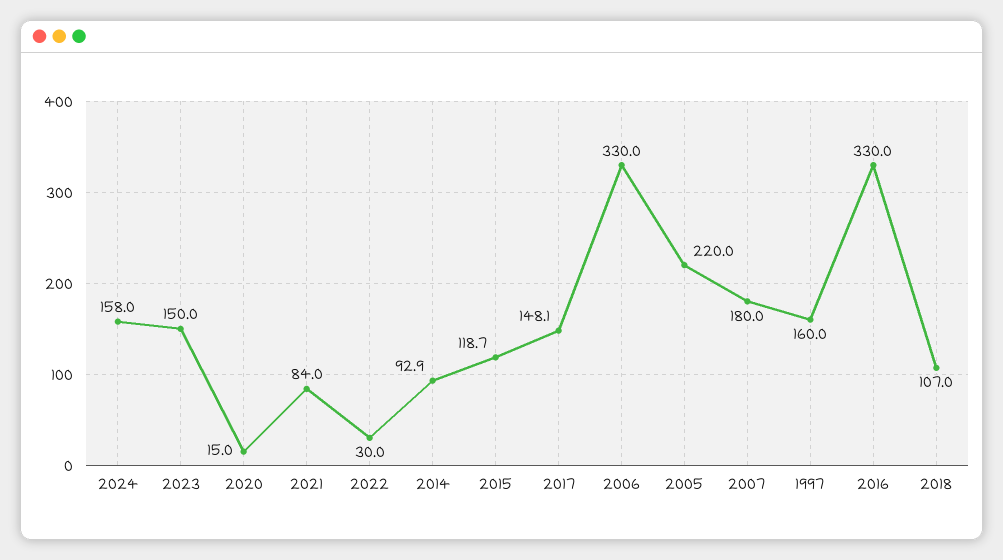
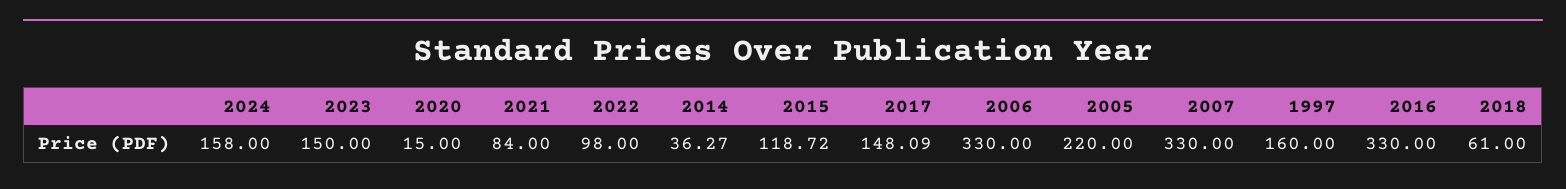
  {
    "2024": 158,
    "2023": 150,
    "2020": 15,
    "2021": 84,
-   "2022": 30,
+   "2022": 98,
-   "2014": 92.9,
+   "2014": 36.27,
    "2015": 118.72,
    "2017": 148.09,
    "2006": 330,
    "2005": 220,
-   "2007": 180,
+   "2007": 330,
    "1997": 160,
    "2016": 330,
-   "2018": 107
+   "2018": 61
  }

